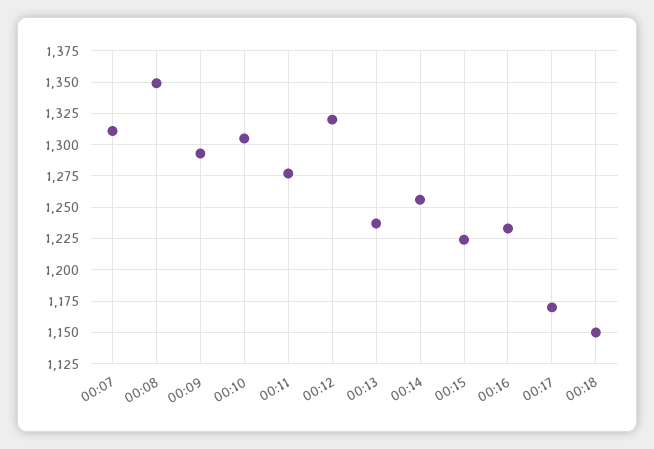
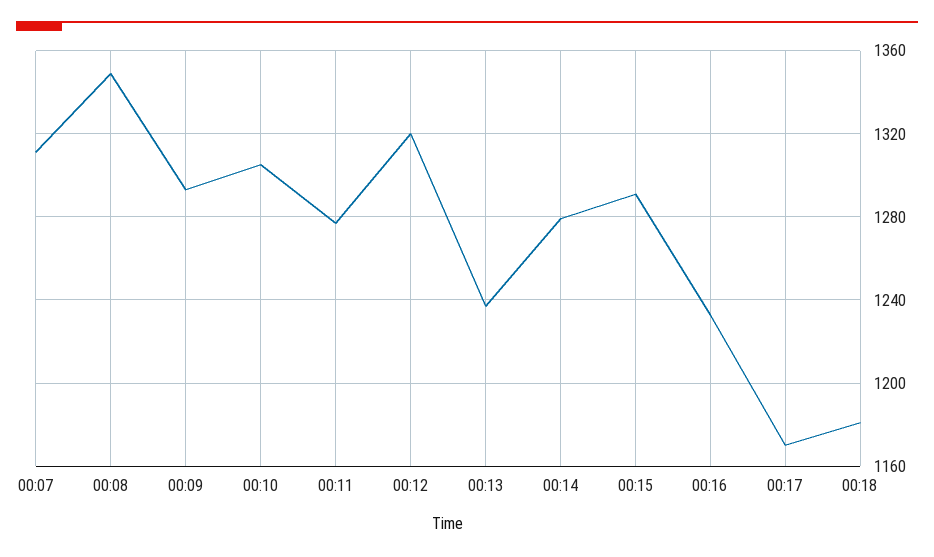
  {
    "00:07": 1310,
    "00:08": 1350,
    "00:09": 1295,
    "00:10": 1305,
    "00:11": 1275,
    "00:12": 1320,
    "00:13": 1235,
-   "00:14": 1255,
+   "00:14": 1280,
-   "00:15": 1225,
+   "00:15": 1290,
    "00:16": 1235,
    "00:17": 1170,
-   "00:18": 1150
+   "00:18": 1180
  }

